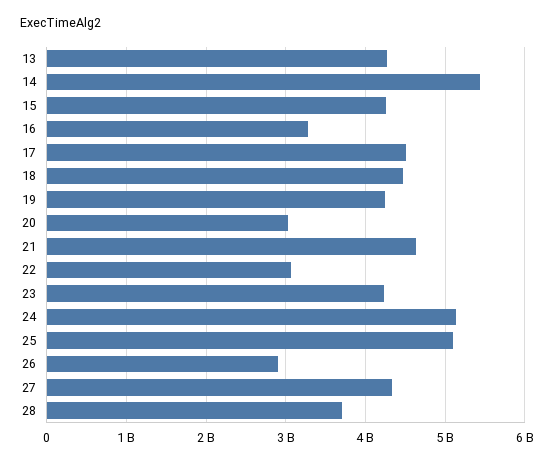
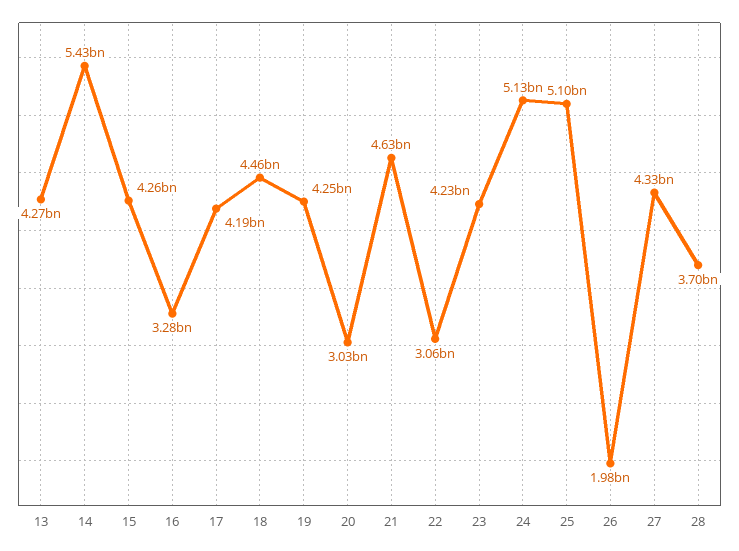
  {
    "13": 4270000000,
    "14": 5430000000,
    "15": 4260000000,
    "16": 3280000000,
-   "17": 4500000000,
+   "17": 4190000000,
    "18": 4460000000,
    "19": 4250000000,
    "20": 3030000000,
    "21": 4630000000,
    "22": 3060000000,
    "23": 4230000000,
    "24": 5130000000,
    "25": 5100000000,
-   "26": 2900000000,
+   "26": 1980000000,
    "27": 4330000000,
    "28": 3700000000
  }

